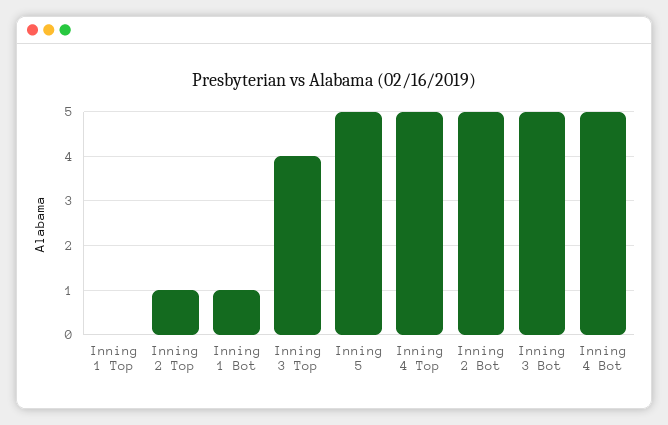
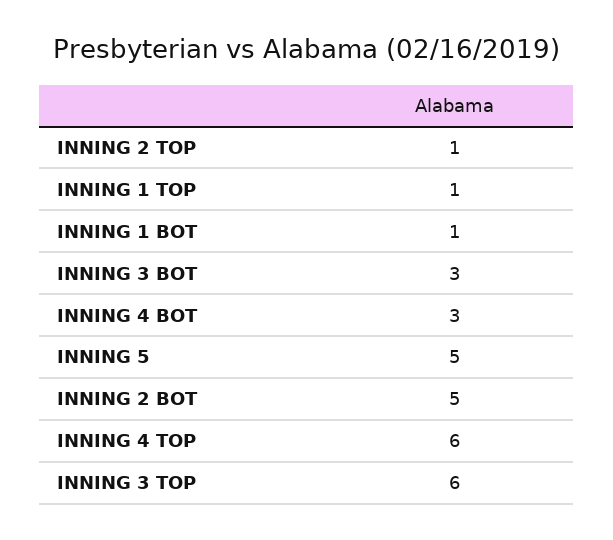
  {
-   "Inning 1 Top": 0,
+   "Inning 1 Top": 1,
    "Inning 2 Top": 1,
    "Inning 1 Bot": 1,
-   "Inning 3 Top": 4,
+   "Inning 3 Top": 6,
    "Inning 5": 5,
-   "Inning 4 Top": 5,
+   "Inning 4 Top": 6,
    "Inning 2 Bot": 5,
-   "Inning 3 Bot": 5,
+   "Inning 3 Bot": 3,
-   "Inning 4 Bot": 5
+   "Inning 4 Bot": 3
  }

